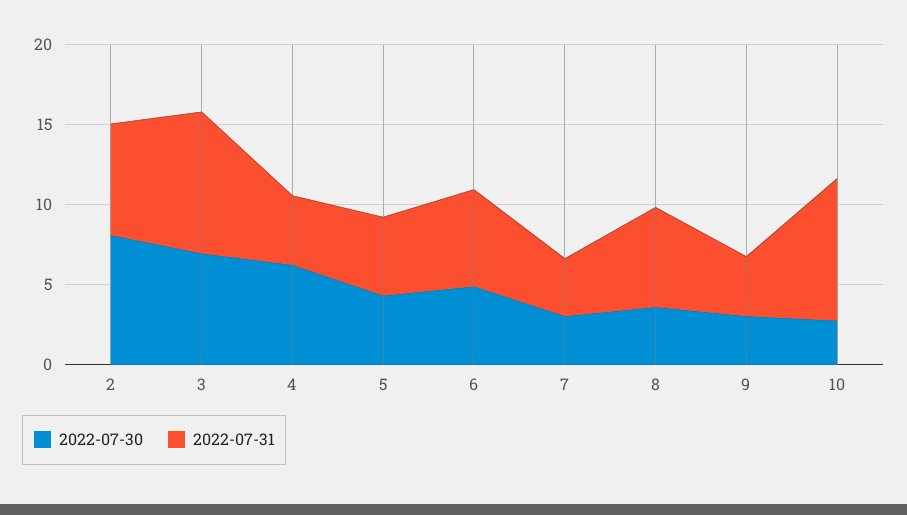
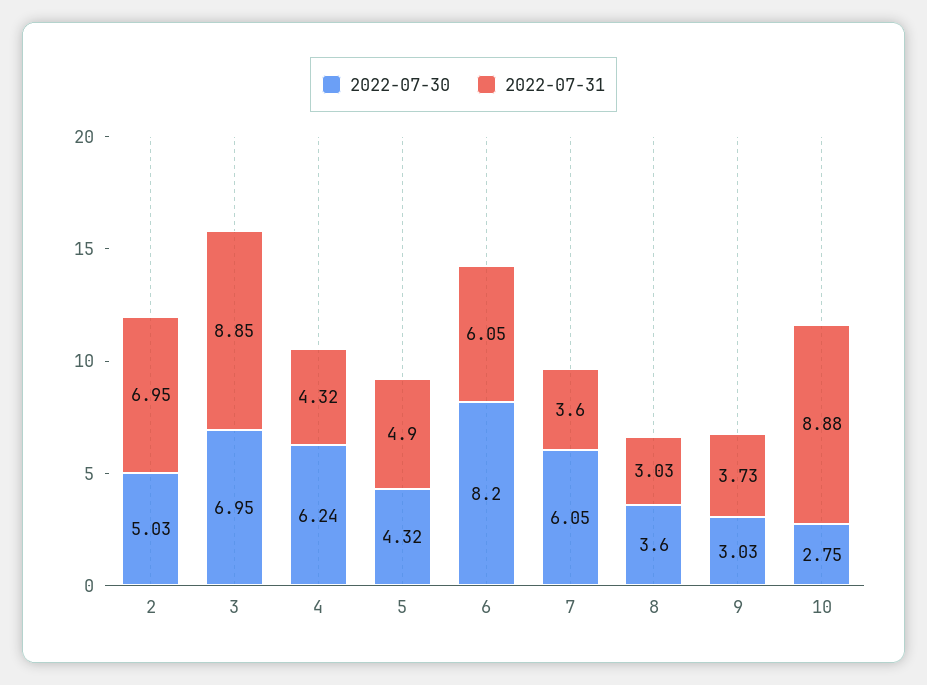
  {
    "2022-07-30": {
-     "2": 8,
+     "2": 5.03,
      "3": 6.95,
      "4": 6.24,
      "5": 4.32,
-     "6": 5,
+     "6": 8.2,
-     "7": 3,
+     "7": 6.05,
      "8": 3.6,
      "9": 3.03,
      "10": 2.75
    },
    "2022-07-31": {
      "2": 6.95,
      "3": 8.85,
      "4": 4.32,
      "5": 4.9,
      "6": 6.05,
      "7": 3.6,
-     "8": 6,
+     "8": 3.03,
      "9": 3.73,
      "10": 8.88
    }
  }

